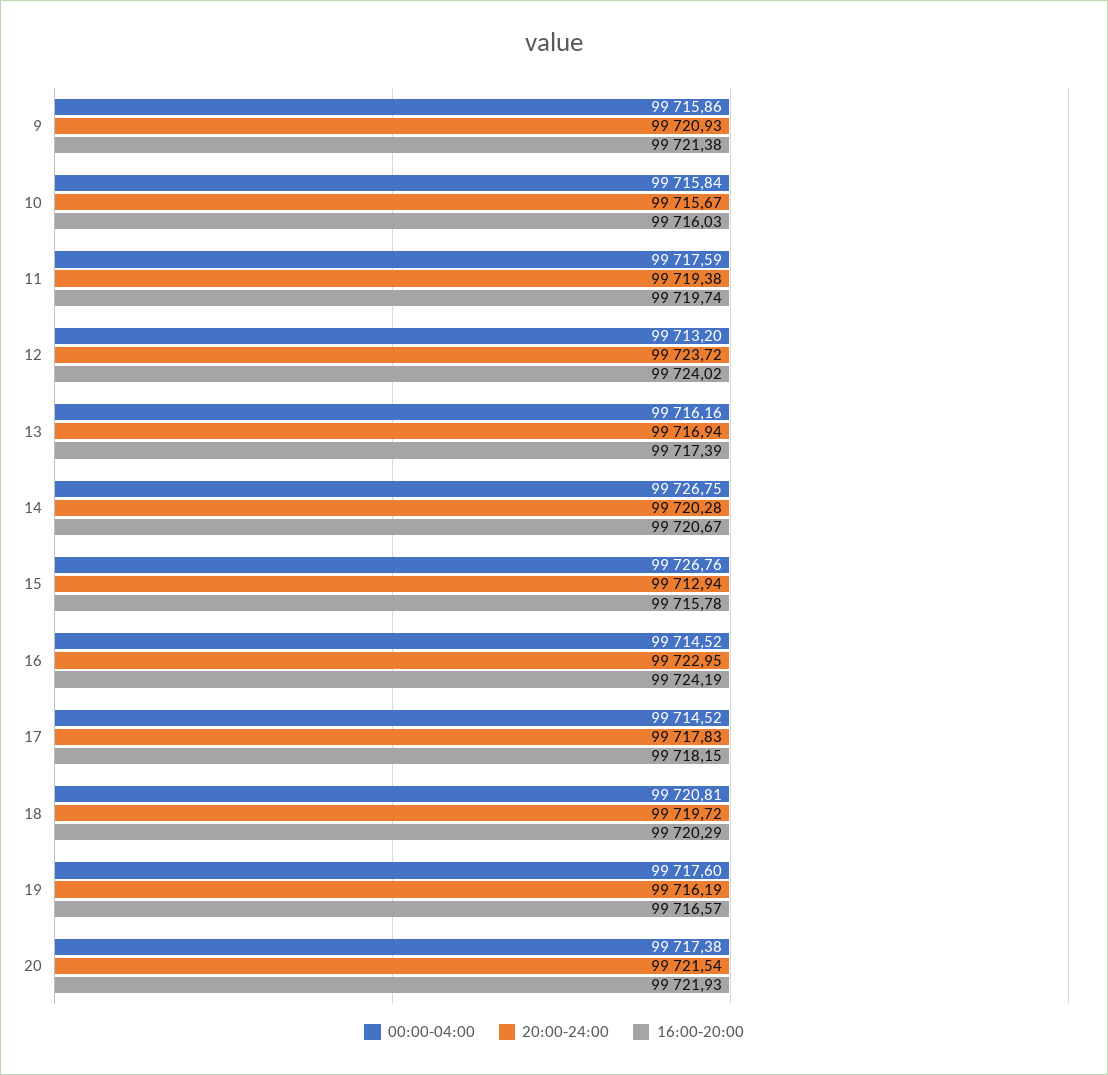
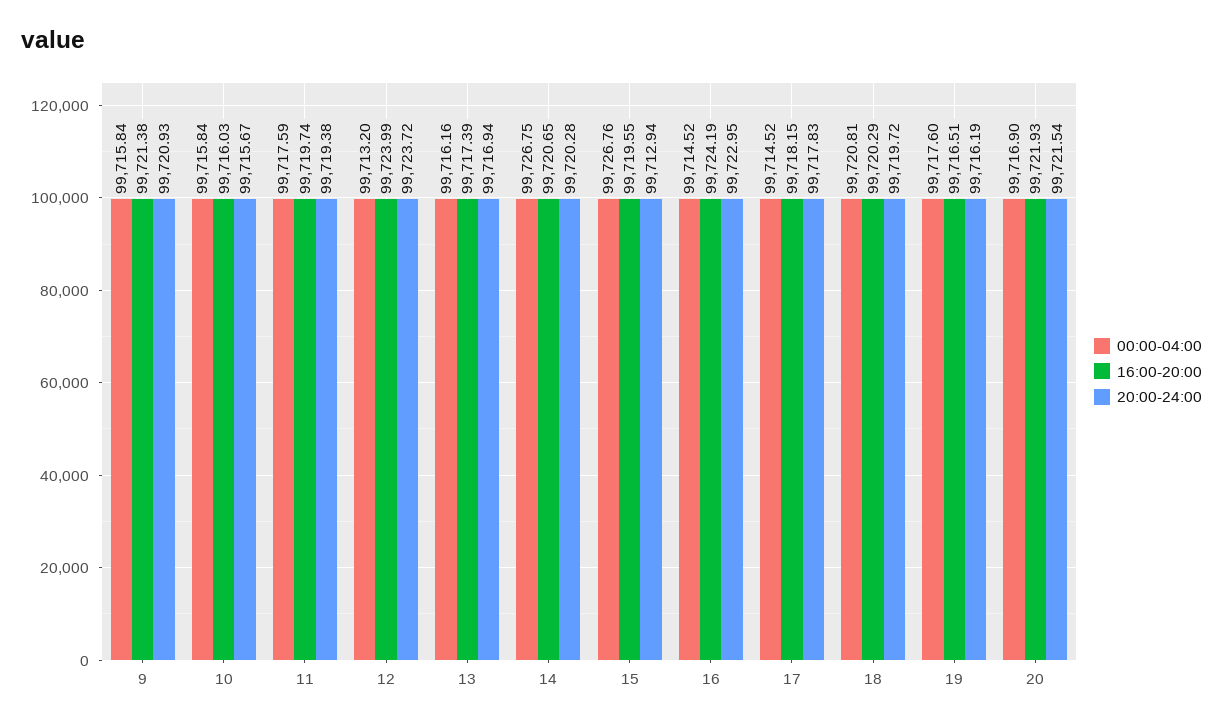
  {
    "00:00-04:00": {
-     "9": 99715.86,
+     "9": 99715.84,
      "10": 99715.84,
      "11": 99717.59,
      "12": 99713.2,
      "13": 99716.16,
      "14": 99726.75,
      "15": 99726.76,
      "16": 99714.52,
      "17": 99714.52,
      "18": 99720.81,
      "19": 99717.6,
-     "20": 99717.38
+     "20": 99716.9
    },
    "20:00-24:00": {
      "9": 99720.93,
      "10": 99715.67,
      "11": 99719.38,
      "12": 99723.72,
      "13": 99716.94,
      "14": 99720.28,
      "15": 99712.94,
      "16": 99722.95,
      "17": 99717.83,
      "18": 99719.72,
      "19": 99716.19,
      "20": 99721.54
    },
    "16:00-20:00": {
      "9": 99721.38,
      "10": 99716.03,
      "11": 99719.74,
-     "12": 99724.02,
+     "12": 99723.99,
      "13": 99717.39,
-     "14": 99720.67,
+     "14": 99720.65,
-     "15": 99715.78,
+     "15": 99719.55,
      "16": 99724.19,
      "17": 99718.15,
      "18": 99720.29,
-     "19": 99716.57,
+     "19": 99716.51,
      "20": 99721.93
    }
  }

